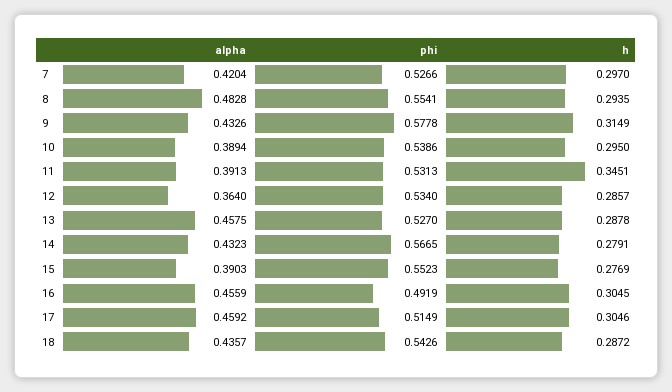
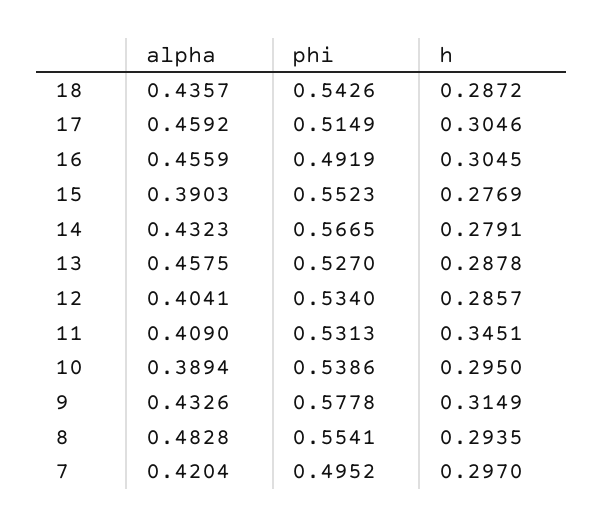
  {
    "alpha": {
      "7": 0.4204,
      "8": 0.4828,
      "9": 0.4326,
      "10": 0.3894,
-     "11": 0.3913,
+     "11": 0.409,
-     "12": 0.364,
+     "12": 0.4041,
      "13": 0.4575,
      "14": 0.4323,
      "15": 0.3903,
      "16": 0.4559,
      "17": 0.4592,
      "18": 0.4357
    },
    "phi": {
-     "7": 0.5266,
+     "7": 0.4952,
      "8": 0.5541,
      "9": 0.5778,
      "10": 0.5386,
      "11": 0.5313,
      "12": 0.534,
      "13": 0.527,
      "14": 0.5665,
      "15": 0.5523,
      "16": 0.4919,
      "17": 0.5149,
      "18": 0.5426
    },
    "h": {
      "7": 0.297,
      "8": 0.2935,
      "9": 0.3149,
      "10": 0.295,
      "11": 0.3451,
      "12": 0.2857,
      "13": 0.2878,
      "14": 0.2791,
      "15": 0.2769,
      "16": 0.3045,
      "17": 0.3046,
      "18": 0.2872
    }
  }

